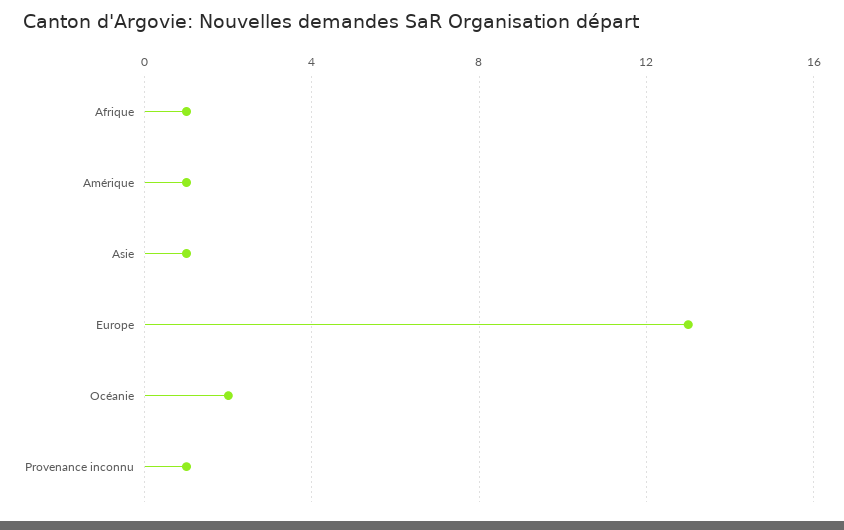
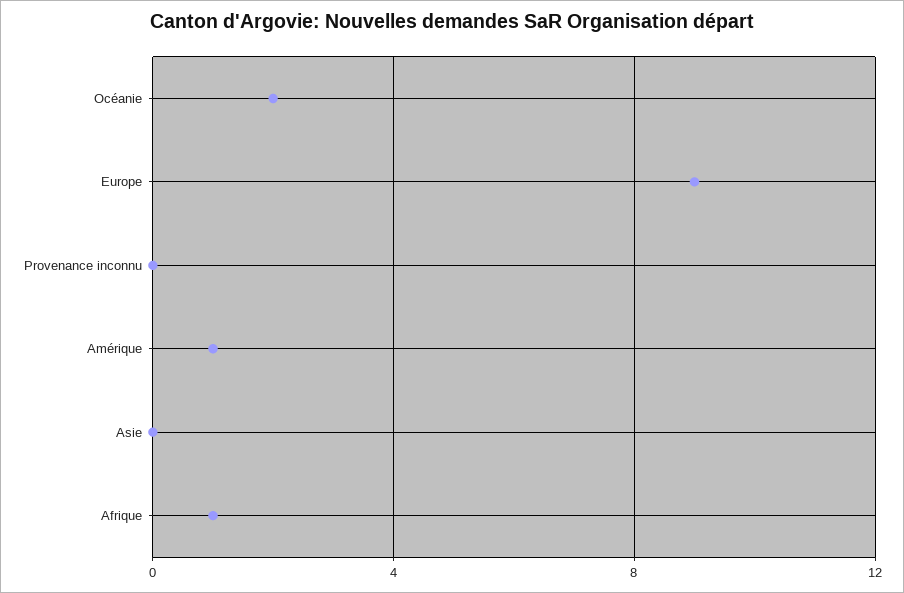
  {
    "Afrique": 1,
    "Amérique": 1,
-   "Asie": 1,
+   "Asie": 0,
-   "Europe": 13,
+   "Europe": 9,
    "Océanie": 2,
-   "Provenance inconnu": 1
+   "Provenance inconnu": 0
  }

